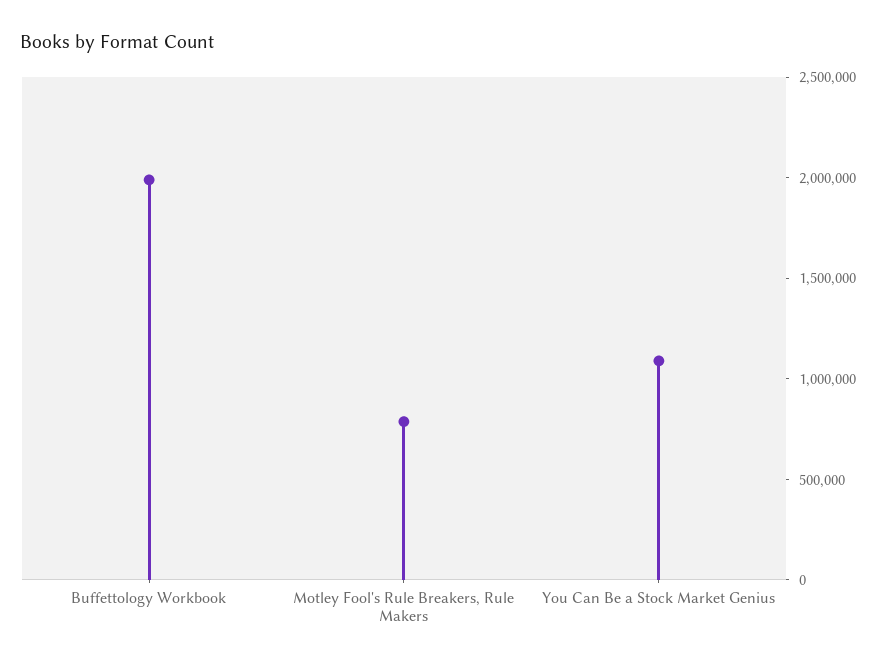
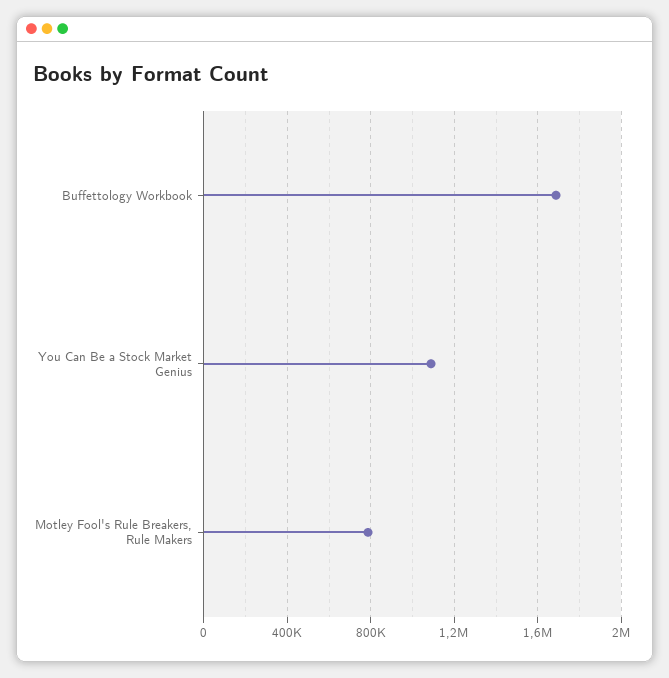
  {
-   "Buffettology Workbook": 2000000,
+   "Buffettology Workbook": 1700000,
    "Motley Fool's Rule Breakers, Rule Makers": 800000,
    "You Can Be a Stock Market Genius": 1100000
  }

